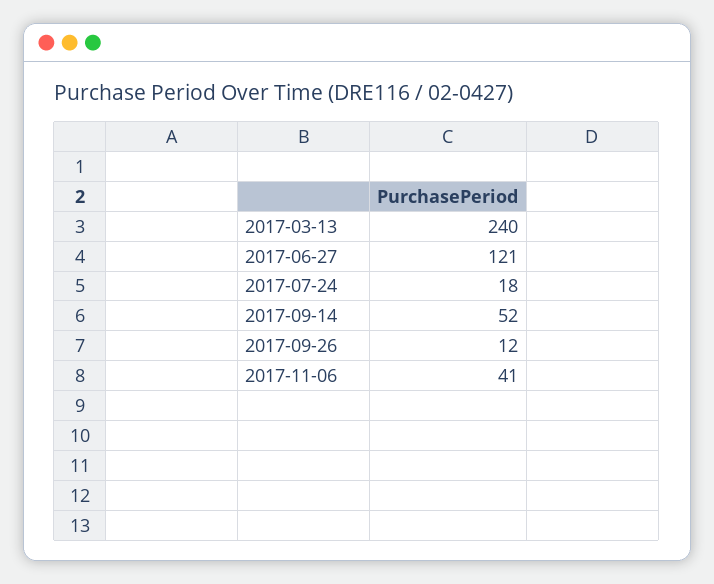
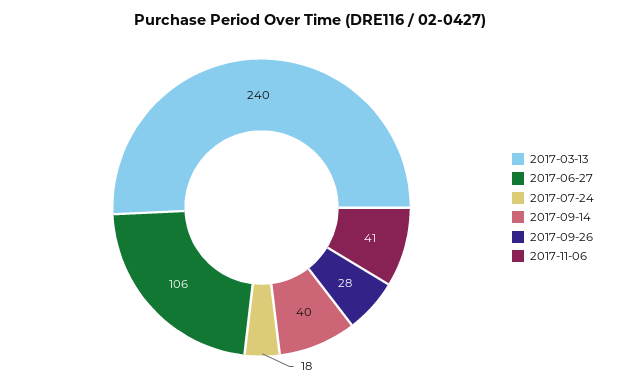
  {
    "2017-03-13": 240,
-   "2017-06-27": 121,
+   "2017-06-27": 106,
    "2017-07-24": 18,
-   "2017-09-14": 52,
+   "2017-09-14": 40,
-   "2017-09-26": 12,
+   "2017-09-26": 28,
    "2017-11-06": 41
  }

